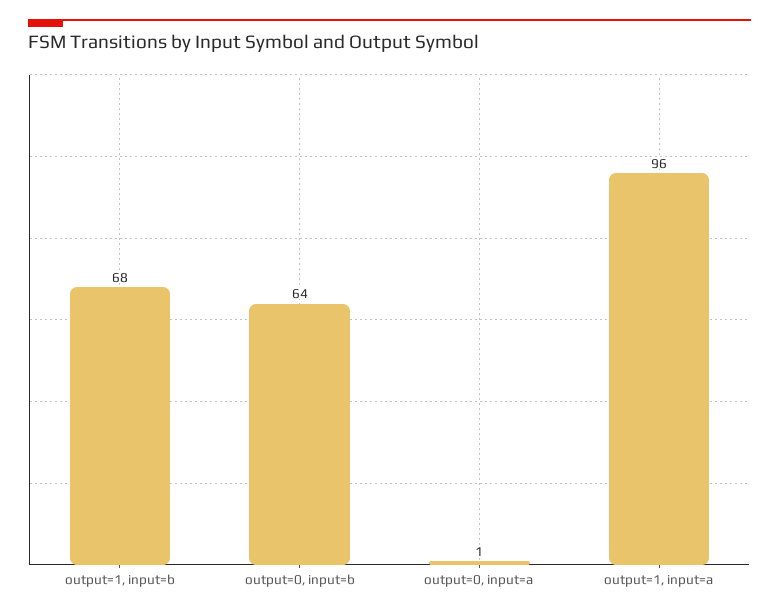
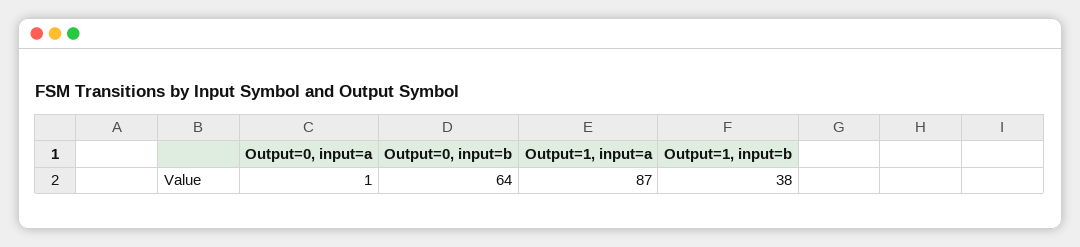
  {
-   "output=1, input=b": 68,
+   "output=1, input=b": 38,
    "output=0, input=b": 64,
    "output=0, input=a": 1,
-   "output=1, input=a": 96
+   "output=1, input=a": 87
  }

